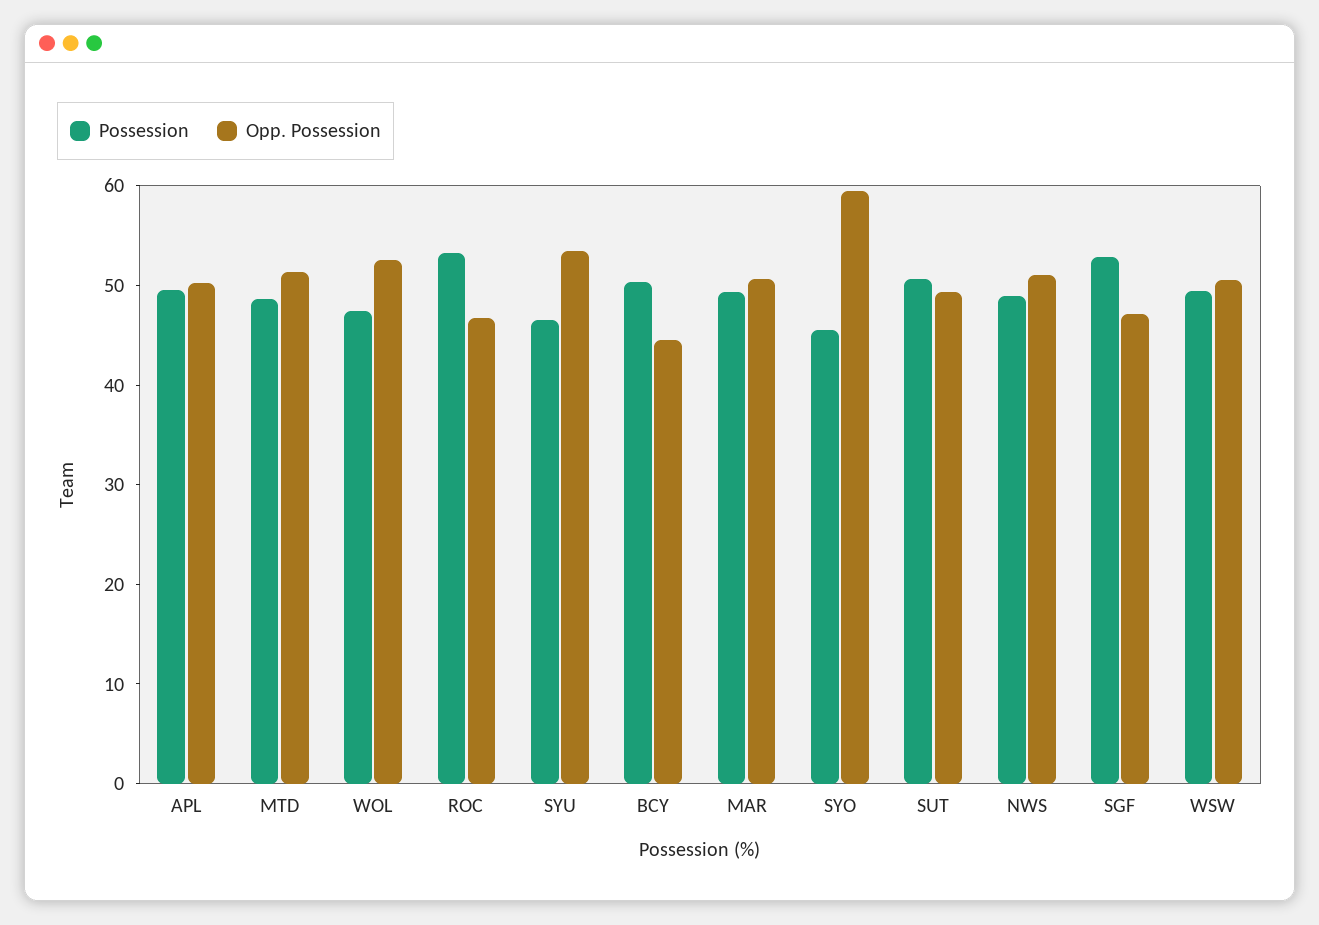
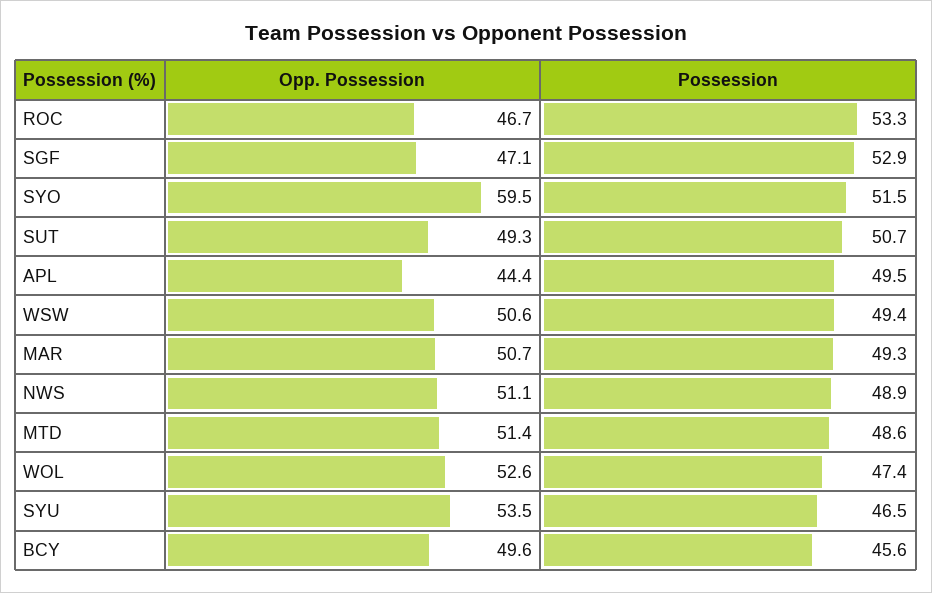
  {
    "Possession": {
      "APL": 49.5,
      "MTD": 48.6,
      "WOL": 47.4,
      "ROC": 53.3,
      "SYU": 46.5,
-     "BCY": 50,
+     "BCY": 45.6,
      "MAR": 49.3,
-     "SYO": 46,
+     "SYO": 51.5,
      "SUT": 50.7,
      "NWS": 48.9,
      "SGF": 52.9,
      "WSW": 49.4
    },
    "Opp. Possession": {
-     "APL": 50,
+     "APL": 44.4,
      "MTD": 51.4,
      "WOL": 52.6,
      "ROC": 46.7,
      "SYU": 53.5,
-     "BCY": 44,
+     "BCY": 49.6,
      "MAR": 50.7,
      "SYO": 59.5,
      "SUT": 49.3,
      "NWS": 51.1,
      "SGF": 47.1,
      "WSW": 50.6
    }
  }

